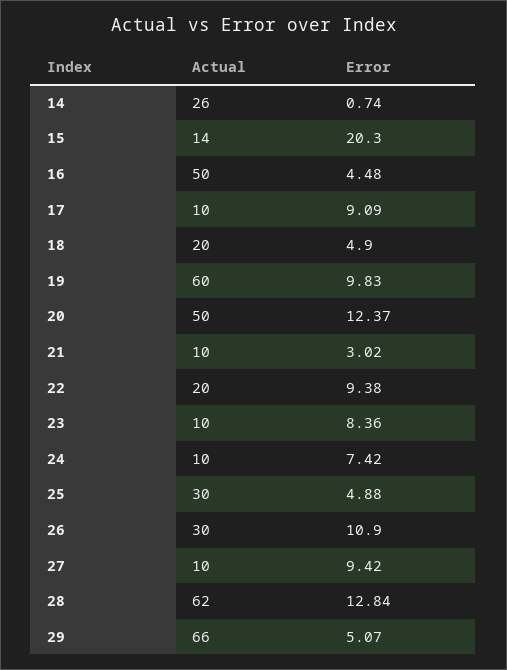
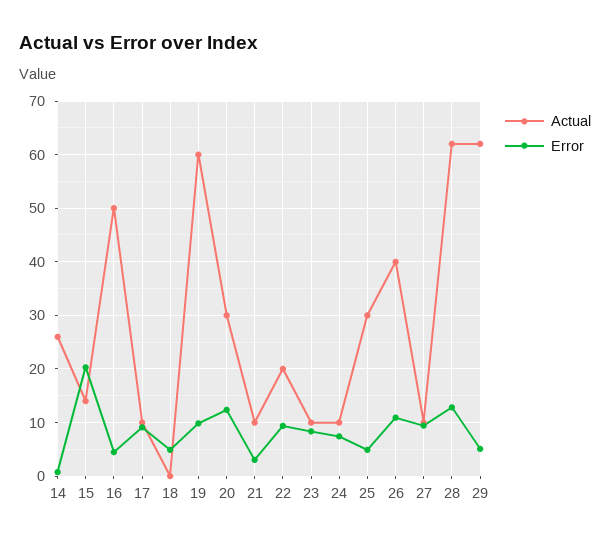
  {
    "Actual": {
      "14": 26,
      "15": 14,
      "16": 50,
      "17": 10,
-     "18": 20,
+     "18": 0,
      "19": 60,
-     "20": 50,
+     "20": 30,
      "21": 10,
      "22": 20,
      "23": 10,
      "24": 10,
      "25": 30,
-     "26": 30,
+     "26": 40,
      "27": 10,
      "28": 62,
-     "29": 66
+     "29": 62
    },
    "Error": {
      "14": 0.74,
      "15": 20.3,
      "16": 4.48,
      "17": 9.09,
      "18": 4.9,
      "19": 9.83,
      "20": 12.37,
      "21": 3.02,
      "22": 9.38,
      "23": 8.36,
      "24": 7.42,
      "25": 4.88,
      "26": 10.9,
      "27": 9.42,
      "28": 12.84,
      "29": 5.07
    }
  }

